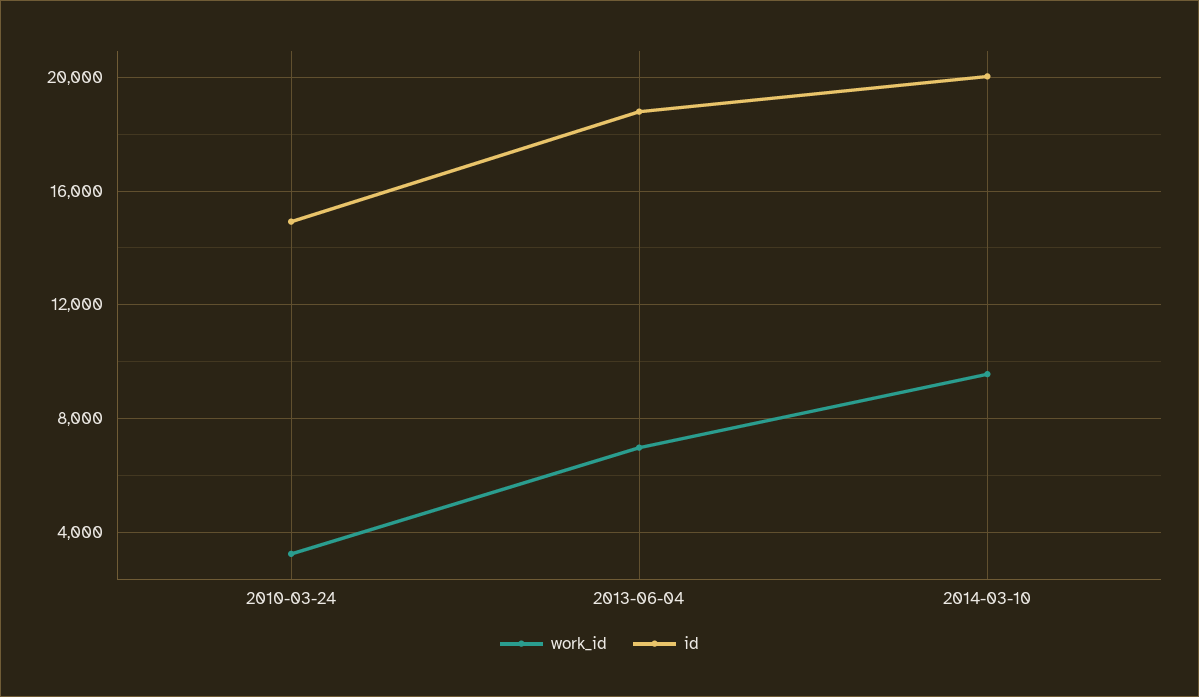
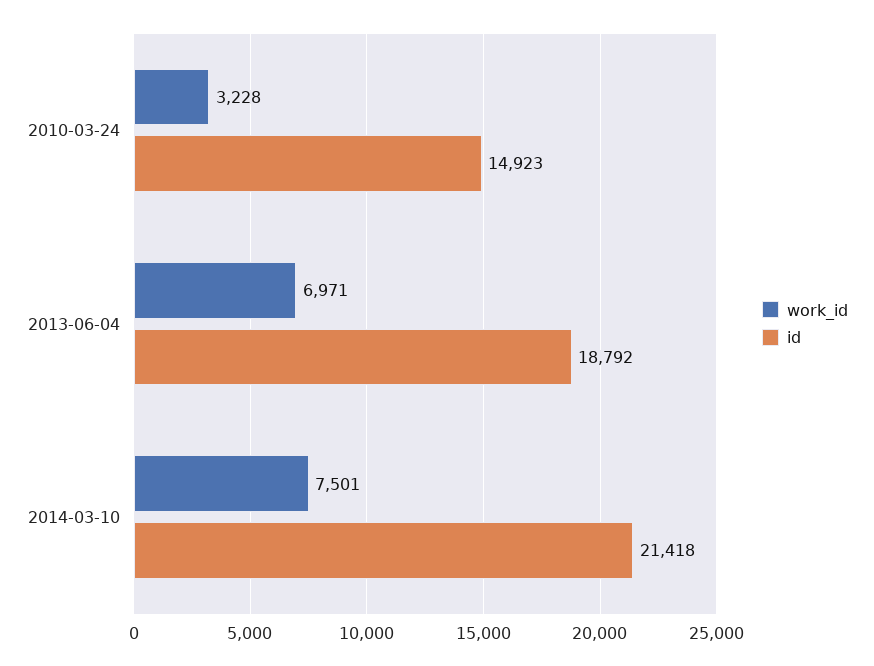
  {
    "work_id": {
      "2010-03-24": 3228,
      "2013-06-04": 6971,
-     "2014-03-10": 9500
+     "2014-03-10": 7501
    },
    "id": {
      "2010-03-24": 14923,
      "2013-06-04": 18792,
-     "2014-03-10": 20000
+     "2014-03-10": 21418
    }
  }

